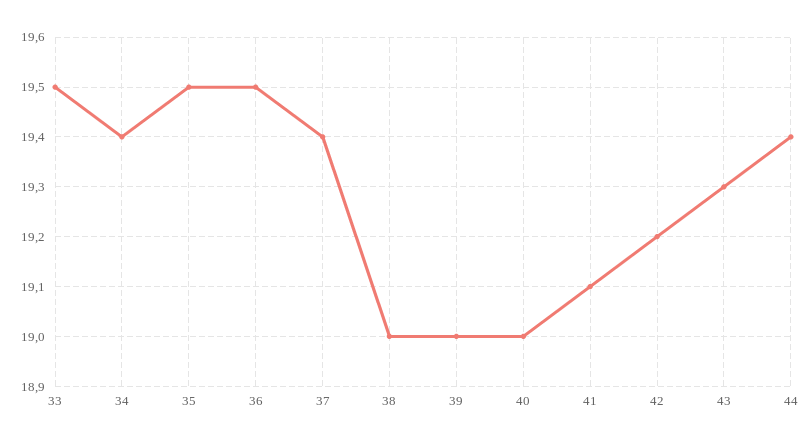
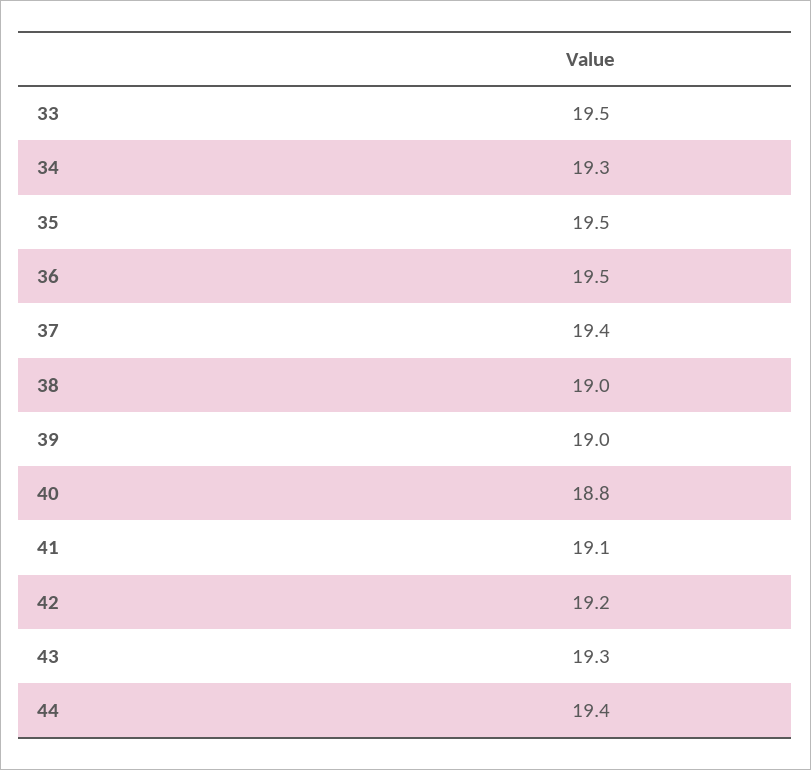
  {
    "33": 19.5,
-   "34": 19.4,
+   "34": 19.3,
    "35": 19.5,
    "36": 19.5,
    "37": 19.4,
    "38": 19,
    "39": 19,
-   "40": 19,
+   "40": 18.8,
    "41": 19.1,
    "42": 19.2,
    "43": 19.3,
    "44": 19.4
  }

